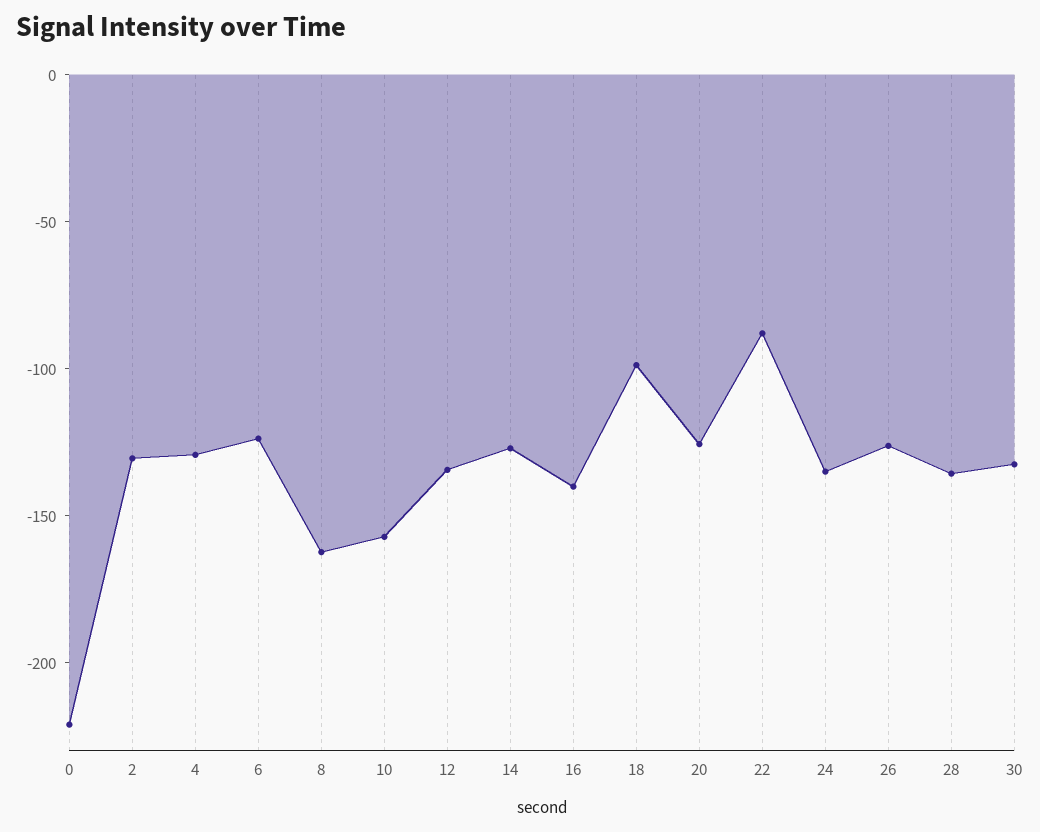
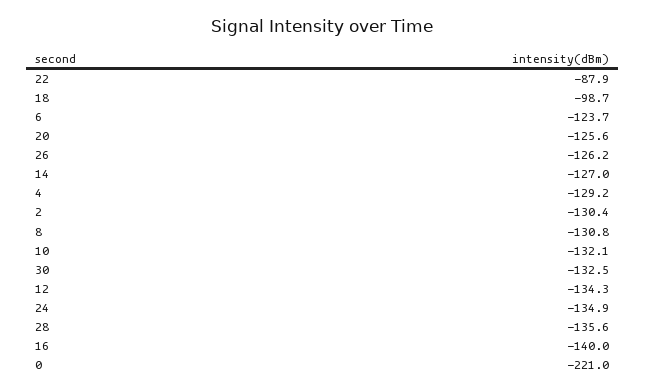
  {
    "0": -221,
    "2": -130.4,
    "4": -129.2,
    "6": -123.7,
-   "8": -160,
+   "8": -130.8,
-   "10": -160,
+   "10": -132.1,
    "12": -134.3,
    "14": -127,
    "16": -140,
    "18": -98.7,
    "20": -125.6,
    "22": -87.9,
    "24": -134.9,
    "26": -126.2,
    "28": -135.6,
    "30": -132.5
  }

